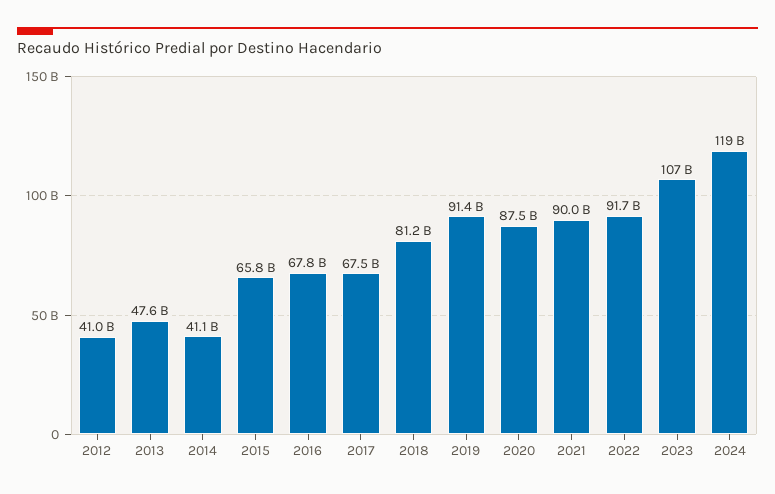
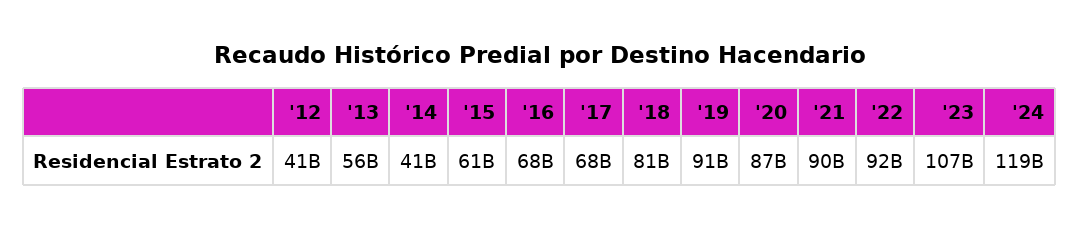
  {
    "2012": 41000000000,
-   "2013": 47600000000,
+   "2013": 56000000000,
    "2014": 41100000000,
-   "2015": 65800000000,
+   "2015": 61000000000,
    "2016": 67800000000,
    "2017": 67500000000,
    "2018": 81200000000,
    "2019": 91400000000,
    "2020": 87500000000,
    "2021": 90000000000,
    "2022": 91700000000,
    "2023": 107000000000,
    "2024": 119000000000
  }

